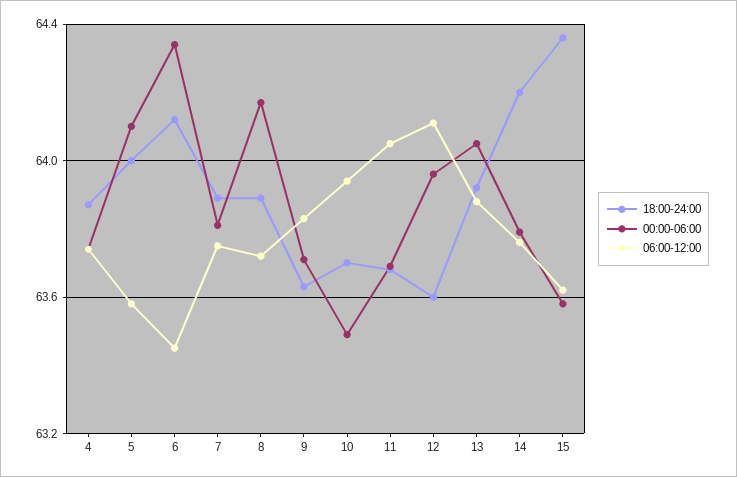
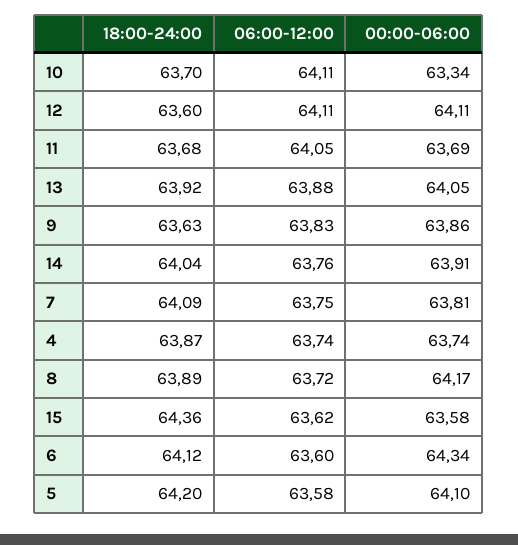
  {
    "18:00-24:00": {
      "4": 63.87,
-     "5": 64,
+     "5": 64.2,
      "6": 64.12,
-     "7": 63.9,
+     "7": 64.09,
      "8": 63.89,
      "9": 63.63,
      "10": 63.7,
      "11": 63.68,
      "12": 63.6,
      "13": 63.92,
-     "14": 64.2,
+     "14": 64.04,
      "15": 64.36
    },
    "00:00-06:00": {
      "4": 63.74,
      "5": 64.1,
      "6": 64.34,
      "7": 63.81,
      "8": 64.17,
-     "9": 63.7,
+     "9": 63.86,
-     "10": 63.5,
+     "10": 63.34,
      "11": 63.69,
-     "12": 63.95,
+     "12": 64.11,
      "13": 64.05,
-     "14": 63.8,
+     "14": 63.91,
      "15": 63.58
    },
    "06:00-12:00": {
      "4": 63.74,
      "5": 63.58,
-     "6": 63.45,
+     "6": 63.6,
      "7": 63.75,
      "8": 63.72,
      "9": 63.83,
-     "10": 63.95,
+     "10": 64.11,
      "11": 64.05,
      "12": 64.11,
      "13": 63.88,
      "14": 63.76,
      "15": 63.62
    }
  }

